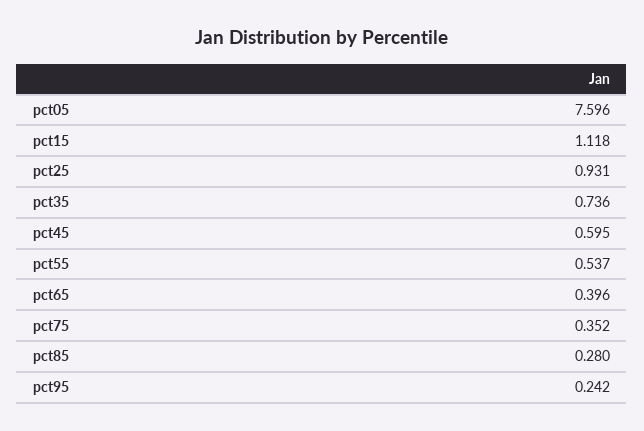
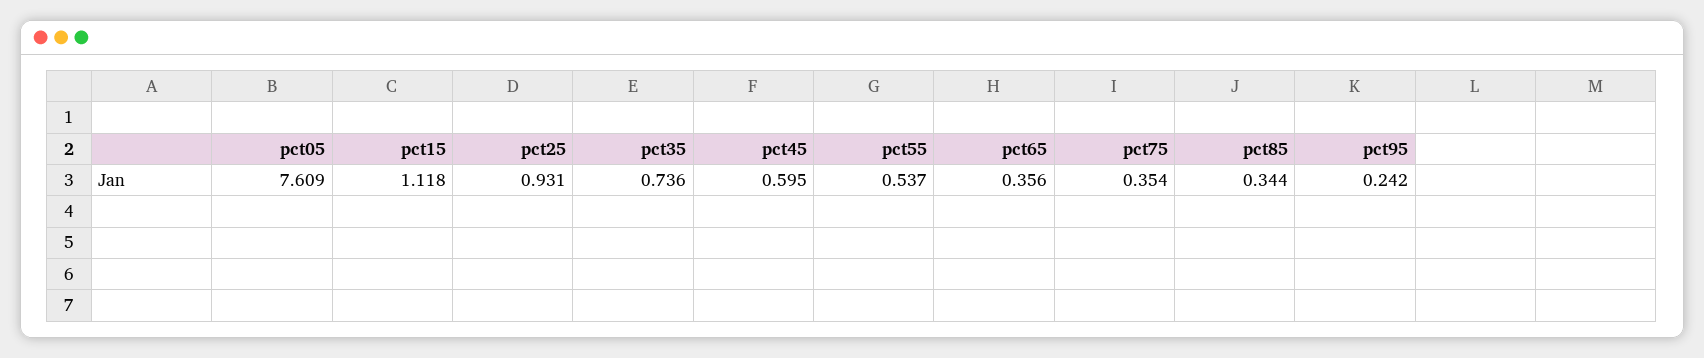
  {
-   "pct05": 7.596,
+   "pct05": 7.609,
    "pct15": 1.118,
    "pct25": 0.931,
    "pct35": 0.736,
    "pct45": 0.595,
    "pct55": 0.537,
-   "pct65": 0.396,
+   "pct65": 0.356,
-   "pct75": 0.352,
+   "pct75": 0.354,
-   "pct85": 0.28,
+   "pct85": 0.344,
    "pct95": 0.242
  }

